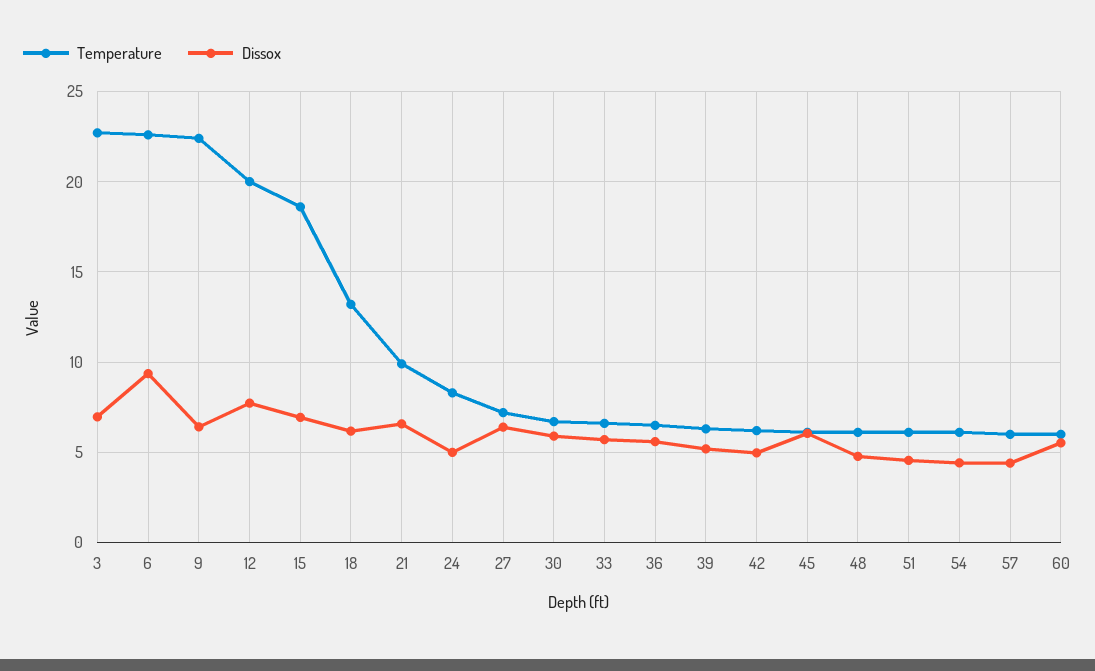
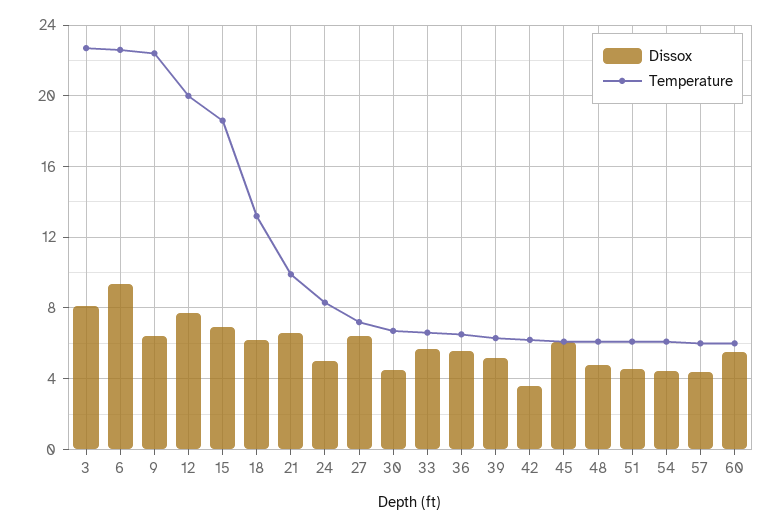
  {
    "Temperature": {
      "3": 22.5,
      "6": 22.5,
      "9": 22.5,
      "12": 20,
      "15": 18.5,
      "18": 13,
      "21": 10,
      "24": 8.5,
      "27": 7,
      "30": 6.5,
      "33": 6.5,
      "36": 6.5,
      "39": 6.5,
      "42": 6,
      "45": 6,
      "48": 6,
      "51": 6,
      "54": 6,
      "57": 6,
      "60": 6
    },
    "Dissox": {
-     "3": 7,
+     "3": 8,
      "6": 9.5,
      "9": 6.5,
      "12": 7.5,
      "15": 7,
      "18": 6,
      "21": 6.5,
      "24": 5,
      "27": 6.5,
-     "30": 6,
+     "30": 4.5,
      "33": 5.5,
      "36": 5.5,
      "39": 5,
-     "42": 5,
+     "42": 3.5,
      "45": 6,
      "48": 5,
      "51": 4.5,
      "54": 4.5,
      "57": 4.5,
      "60": 5.5
    }
  }

